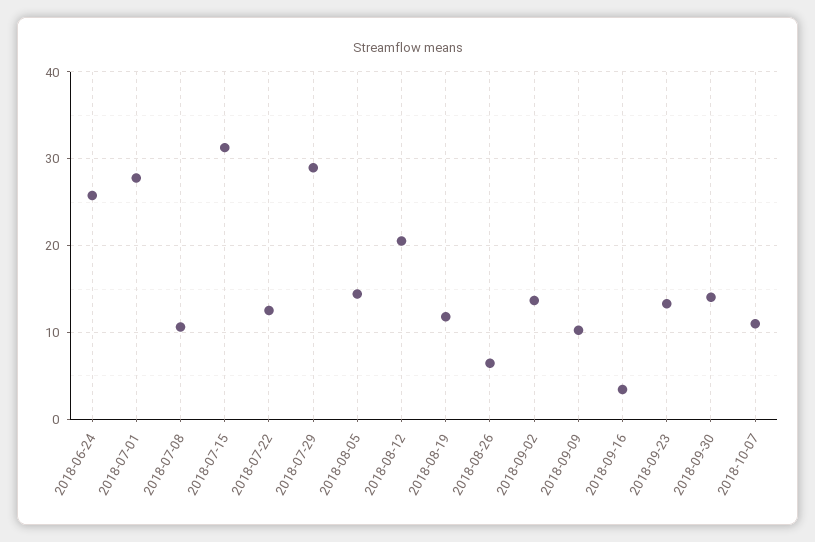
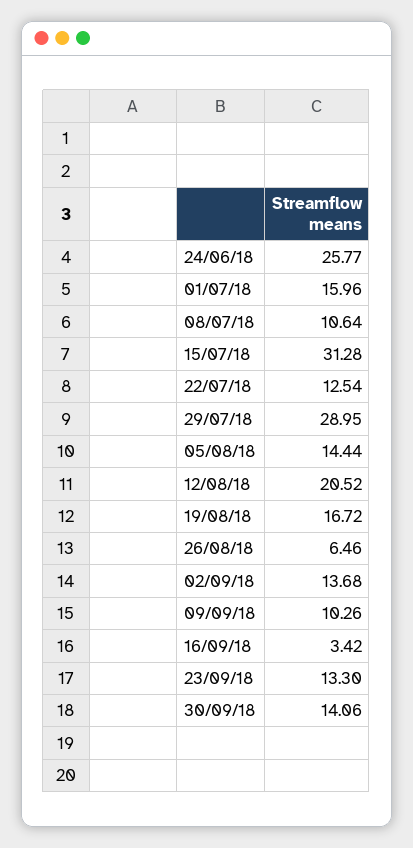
  {
    "2018-06-24": 25.77,
-   "2018-07-01": 28,
+   "2018-07-01": 15.96,
    "2018-07-08": 10.64,
    "2018-07-15": 31.28,
    "2018-07-22": 12.54,
    "2018-07-29": 28.95,
    "2018-08-05": 14.44,
    "2018-08-12": 20.52,
-   "2018-08-19": 12,
+   "2018-08-19": 16.72,
    "2018-08-26": 6.46,
    "2018-09-02": 13.68,
    "2018-09-09": 10.26,
    "2018-09-16": 3.42,
    "2018-09-23": 13.3,
-   "2018-09-30": 14.06,
+   "2018-09-30": 14.06
-   "2018-10-07": 11
  }

